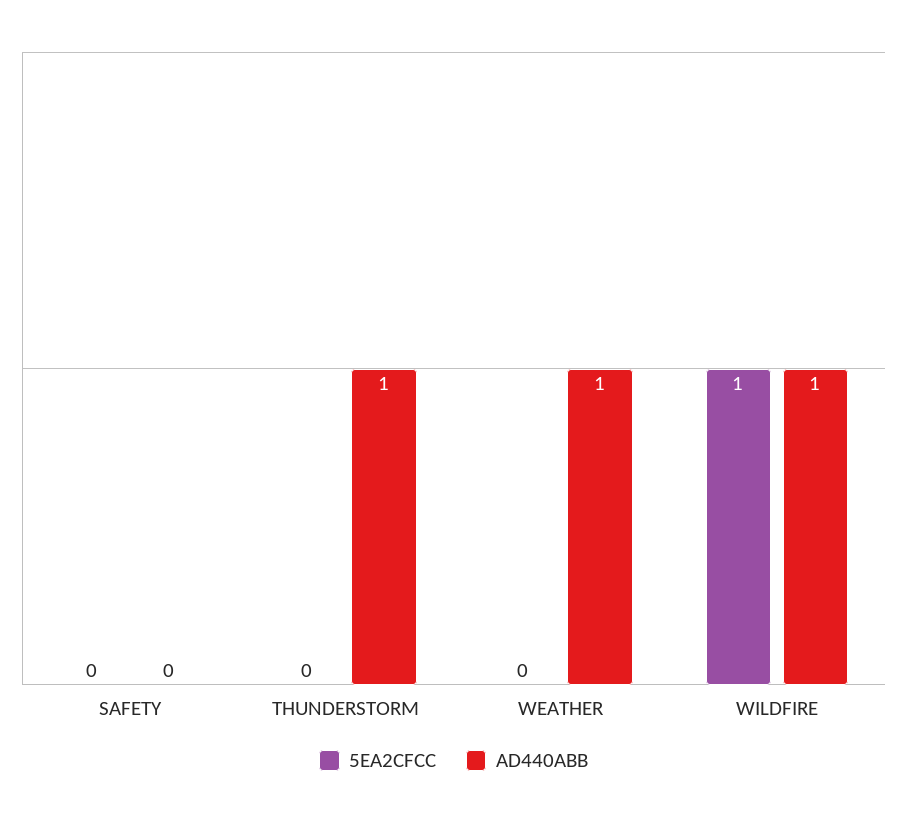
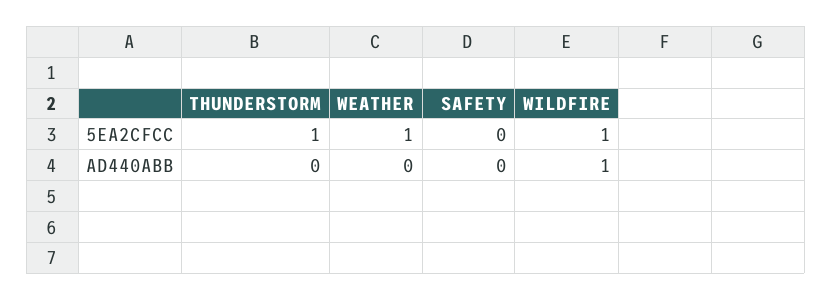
  {
    "5EA2CFCC": {
      "SAFETY": 0,
-     "THUNDERSTORM": 0,
+     "THUNDERSTORM": 1,
-     "WEATHER": 0,
+     "WEATHER": 1,
      "WILDFIRE": 1
    },
    "AD440ABB": {
      "SAFETY": 0,
-     "THUNDERSTORM": 1,
+     "THUNDERSTORM": 0,
-     "WEATHER": 1,
+     "WEATHER": 0,
      "WILDFIRE": 1
    }
  }

